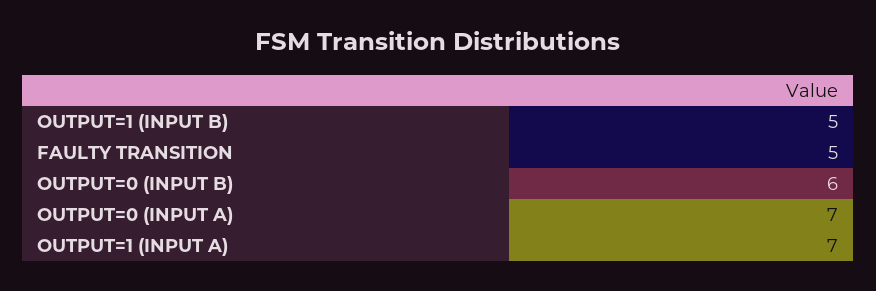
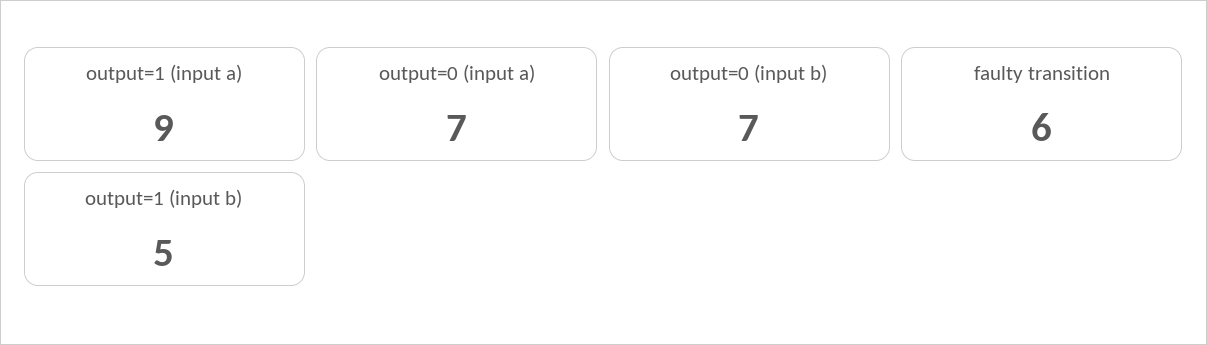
  {
    "OUTPUT=1 (INPUT B)": 5,
-   "FAULTY TRANSITION": 5,
+   "FAULTY TRANSITION": 6,
-   "OUTPUT=0 (INPUT B)": 6,
+   "OUTPUT=0 (INPUT B)": 7,
    "OUTPUT=0 (INPUT A)": 7,
-   "OUTPUT=1 (INPUT A)": 7
+   "OUTPUT=1 (INPUT A)": 9
  }

